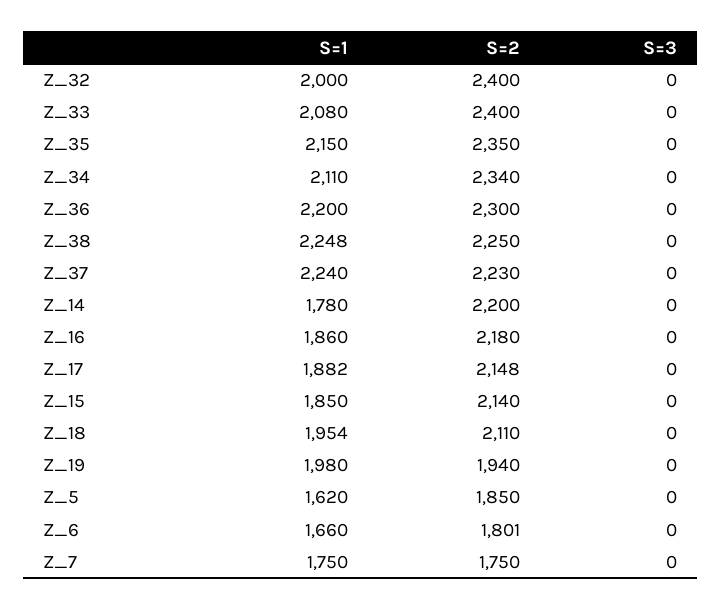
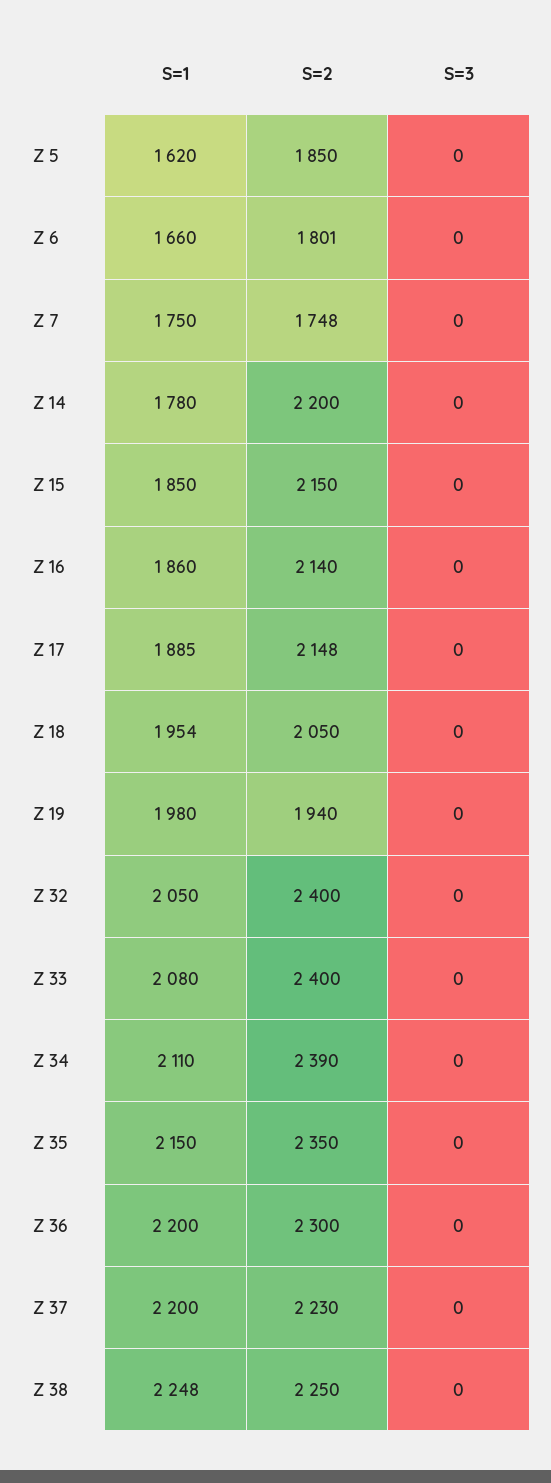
  {
    "S=1": {
-     "Z_32": 2000,
+     "Z_32": 2050,
      "Z_33": 2080,
      "Z_35": 2150,
      "Z_34": 2110,
      "Z_36": 2200,
      "Z_38": 2248,
-     "Z_37": 2240,
+     "Z_37": 2200,
      "Z_14": 1780,
      "Z_16": 1860,
-     "Z_17": 1882,
+     "Z_17": 1885,
      "Z_15": 1850,
      "Z_18": 1954,
      "Z_19": 1980,
      "Z_5": 1620,
      "Z_6": 1660,
      "Z_7": 1750
    },
    "S=2": {
      "Z_32": 2400,
      "Z_33": 2400,
      "Z_35": 2350,
-     "Z_34": 2340,
+     "Z_34": 2390,
      "Z_36": 2300,
      "Z_38": 2250,
      "Z_37": 2230,
      "Z_14": 2200,
-     "Z_16": 2180,
+     "Z_16": 2140,
      "Z_17": 2148,
-     "Z_15": 2140,
+     "Z_15": 2150,
-     "Z_18": 2110,
+     "Z_18": 2050,
      "Z_19": 1940,
      "Z_5": 1850,
      "Z_6": 1801,
-     "Z_7": 1750
+     "Z_7": 1748
    },
    "S=3": {
      "Z_32": 0,
      "Z_33": 0,
      "Z_35": 0,
      "Z_34": 0,
      "Z_36": 0,
      "Z_38": 0,
      "Z_37": 0,
      "Z_14": 0,
      "Z_16": 0,
      "Z_17": 0,
      "Z_15": 0,
      "Z_18": 0,
      "Z_19": 0,
      "Z_5": 0,
      "Z_6": 0,
      "Z_7": 0
    }
  }

